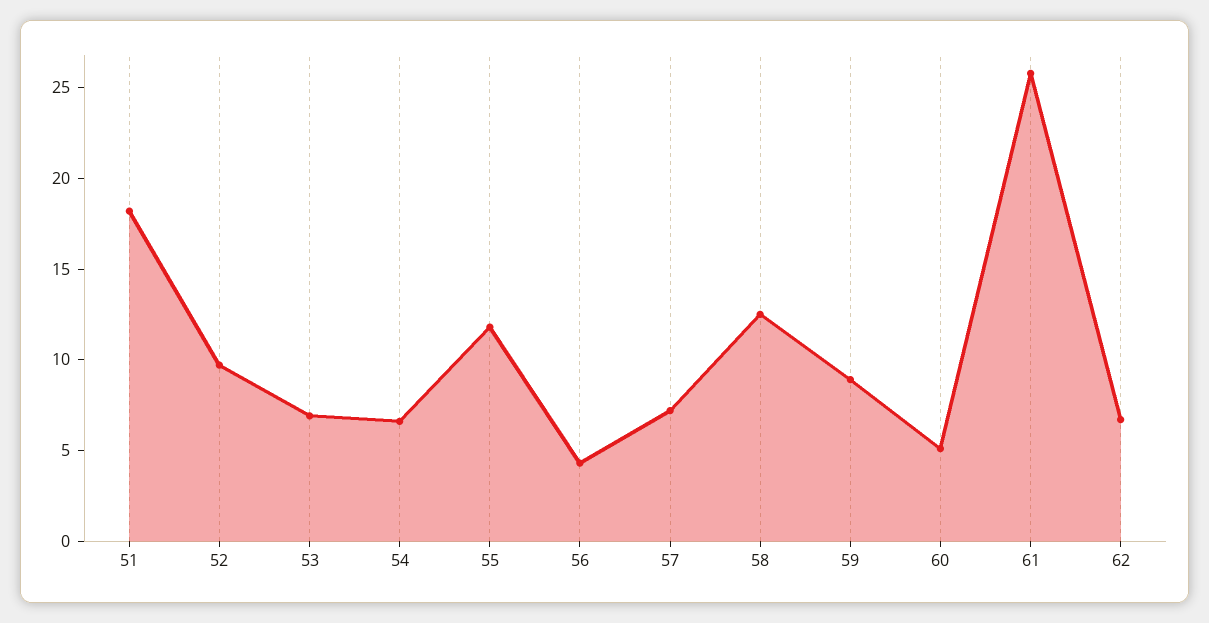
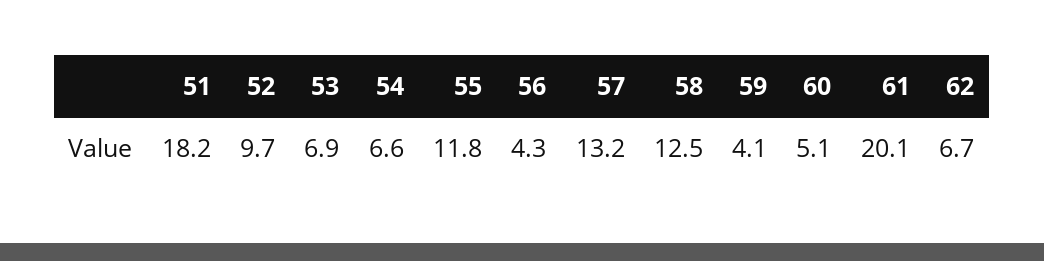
  {
    "51": 18.2,
    "52": 9.7,
    "53": 6.9,
    "54": 6.6,
    "55": 11.8,
    "56": 4.3,
-   "57": 7,
+   "57": 13.2,
    "58": 12.5,
-   "59": 9,
+   "59": 4.1,
    "60": 5.1,
-   "61": 26,
+   "61": 20.1,
    "62": 6.7
  }

